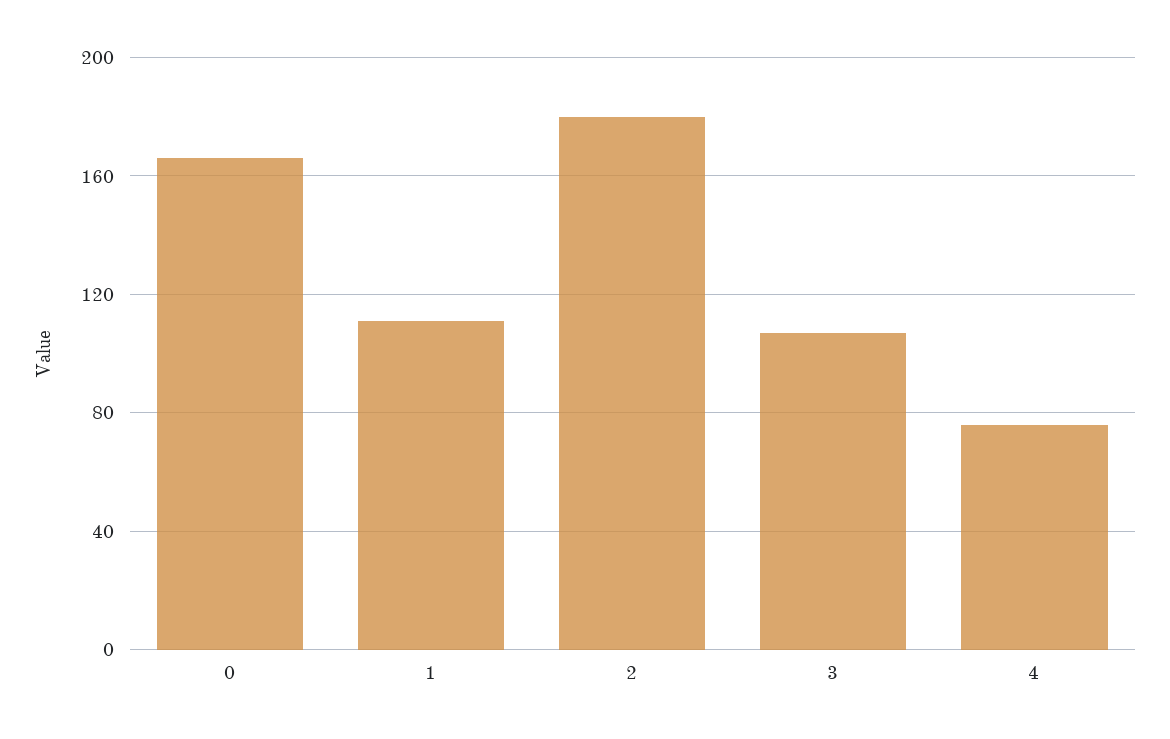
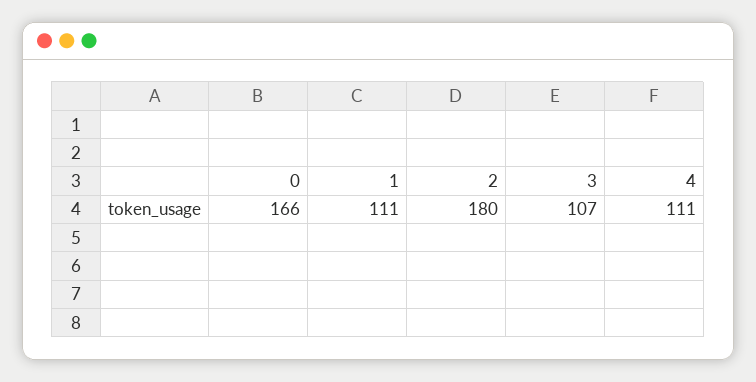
  {
    "0": 166,
    "1": 111,
    "2": 180,
    "3": 107,
-   "4": 75
+   "4": 111
  }

